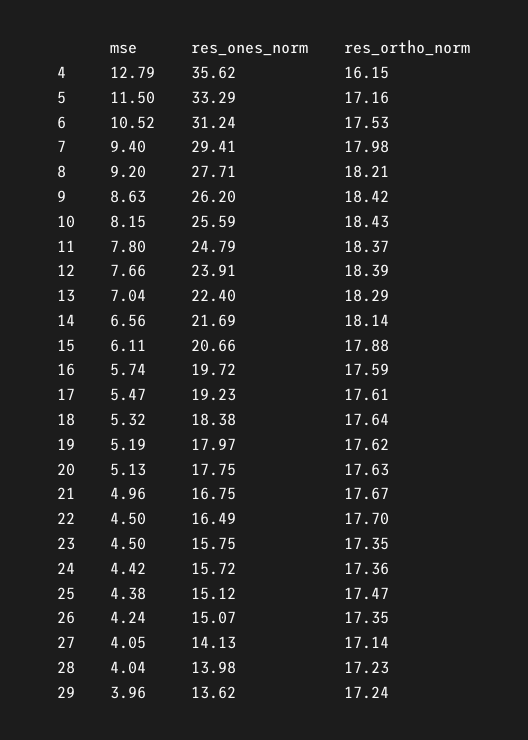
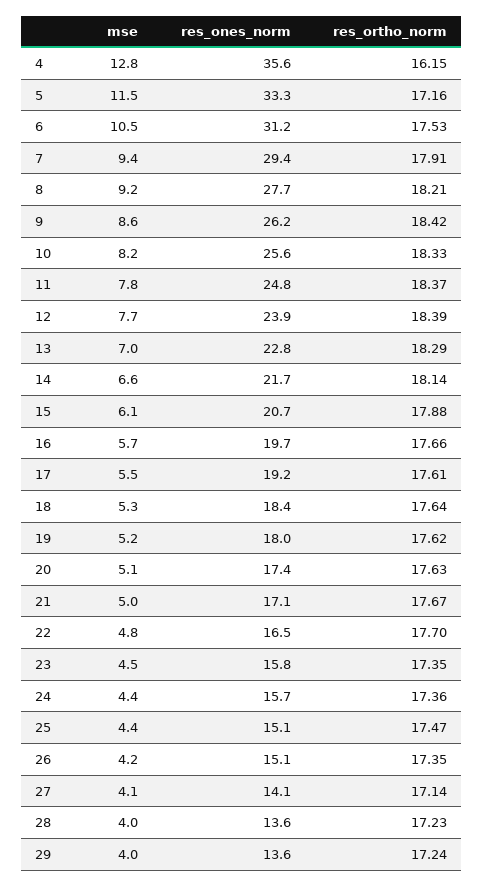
  {
    "mse": {
      "4": 12.79,
      "5": 11.5,
      "6": 10.52,
      "7": 9.4,
      "8": 9.2,
      "9": 8.63,
      "10": 8.15,
      "11": 7.8,
      "12": 7.66,
      "13": 7.04,
      "14": 6.56,
      "15": 6.11,
      "16": 5.74,
      "17": 5.47,
      "18": 5.32,
      "19": 5.19,
      "20": 5.13,
      "21": 4.96,
-     "22": 4.5,
+     "22": 4.8,
      "23": 4.5,
      "24": 4.42,
      "25": 4.38,
      "26": 4.24,
      "27": 4.05,
      "28": 4.04,
      "29": 3.96
    },
    "res_ones_norm": {
      "4": 35.62,
      "5": 33.29,
      "6": 31.24,
      "7": 29.41,
      "8": 27.71,
      "9": 26.2,
      "10": 25.59,
      "11": 24.79,
      "12": 23.91,
-     "13": 22.4,
+     "13": 22.8,
      "14": 21.69,
      "15": 20.66,
      "16": 19.72,
      "17": 19.23,
      "18": 18.38,
      "19": 17.97,
-     "20": 17.75,
+     "20": 17.4,
-     "21": 16.75,
+     "21": 17.1,
      "22": 16.49,
      "23": 15.75,
      "24": 15.72,
      "25": 15.12,
      "26": 15.07,
      "27": 14.13,
-     "28": 13.98,
+     "28": 13.6,
      "29": 13.62
    },
    "res_ortho_norm": {
      "4": 16.15,
      "5": 17.16,
      "6": 17.53,
-     "7": 17.98,
+     "7": 17.91,
      "8": 18.21,
      "9": 18.42,
-     "10": 18.43,
+     "10": 18.33,
      "11": 18.37,
      "12": 18.39,
      "13": 18.29,
      "14": 18.14,
      "15": 17.88,
-     "16": 17.59,
+     "16": 17.66,
      "17": 17.61,
      "18": 17.64,
      "19": 17.62,
      "20": 17.63,
      "21": 17.67,
      "22": 17.7,
      "23": 17.35,
      "24": 17.36,
      "25": 17.47,
      "26": 17.35,
      "27": 17.14,
      "28": 17.23,
      "29": 17.24
    }
  }

